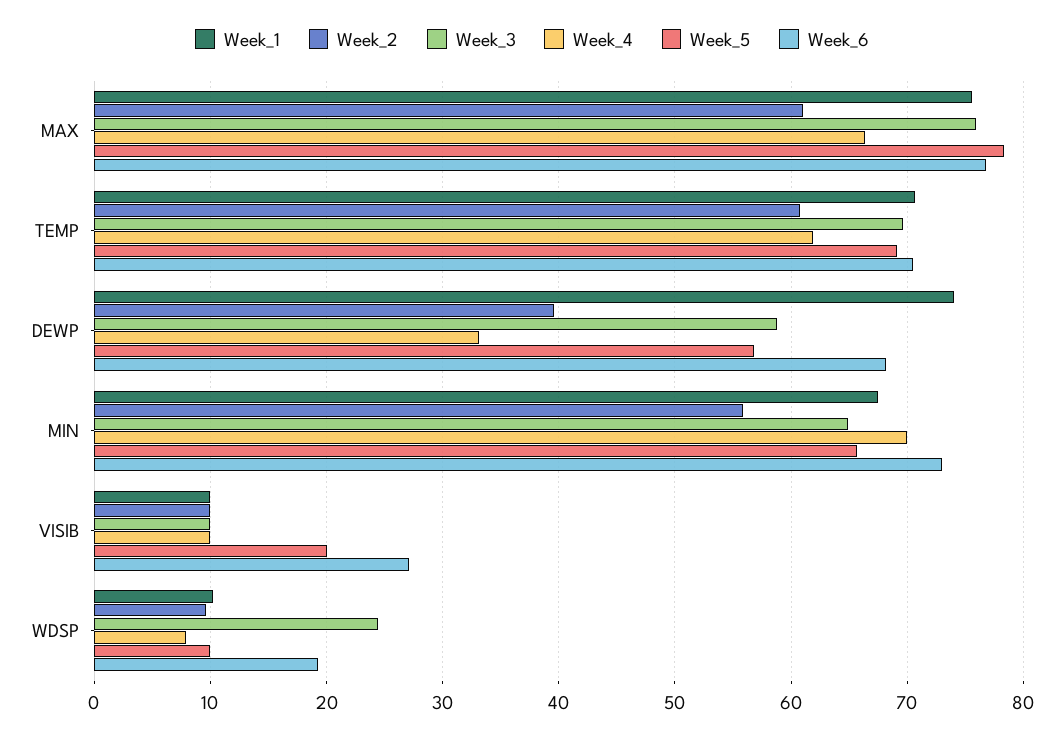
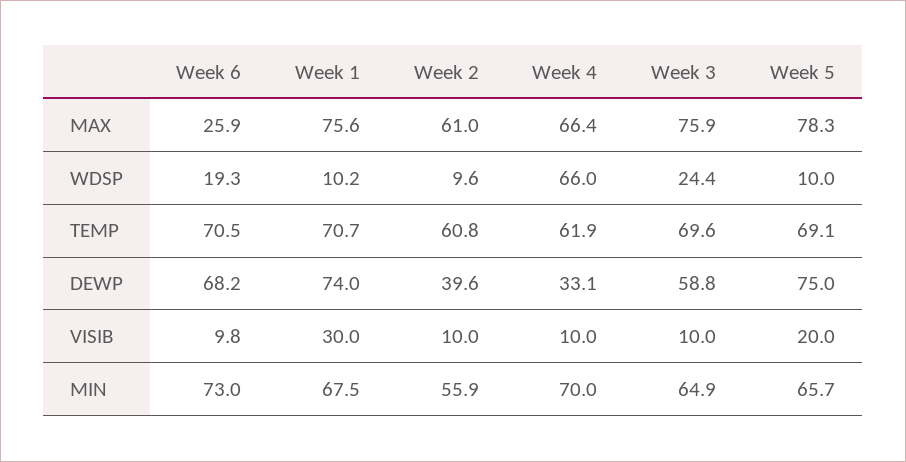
  {
    "Week_1": {
      "MAX": 75.6,
      "TEMP": 70.7,
      "DEWP": 74,
      "MIN": 67.5,
-     "VISIB": 10,
+     "VISIB": 30,
      "WDSP": 10.2
    },
    "Week_2": {
      "MAX": 61,
      "TEMP": 60.8,
      "DEWP": 39.6,
      "MIN": 55.9,
      "VISIB": 10,
      "WDSP": 9.6
    },
    "Week_3": {
      "MAX": 75.9,
      "TEMP": 69.6,
      "DEWP": 58.8,
      "MIN": 64.9,
      "VISIB": 10,
      "WDSP": 24.4
    },
    "Week_4": {
      "MAX": 66.4,
      "TEMP": 61.9,
      "DEWP": 33.1,
      "MIN": 70,
      "VISIB": 10,
-     "WDSP": 8
+     "WDSP": 66
    },
    "Week_5": {
      "MAX": 78.3,
      "TEMP": 69.1,
-     "DEWP": 57,
+     "DEWP": 75,
      "MIN": 65.7,
      "VISIB": 20,
      "WDSP": 10
    },
    "Week_6": {
-     "MAX": 77,
+     "MAX": 25.9,
      "TEMP": 70.5,
      "DEWP": 68.2,
      "MIN": 73,
-     "VISIB": 27,
+     "VISIB": 9.8,
      "WDSP": 19.3
    }
  }

